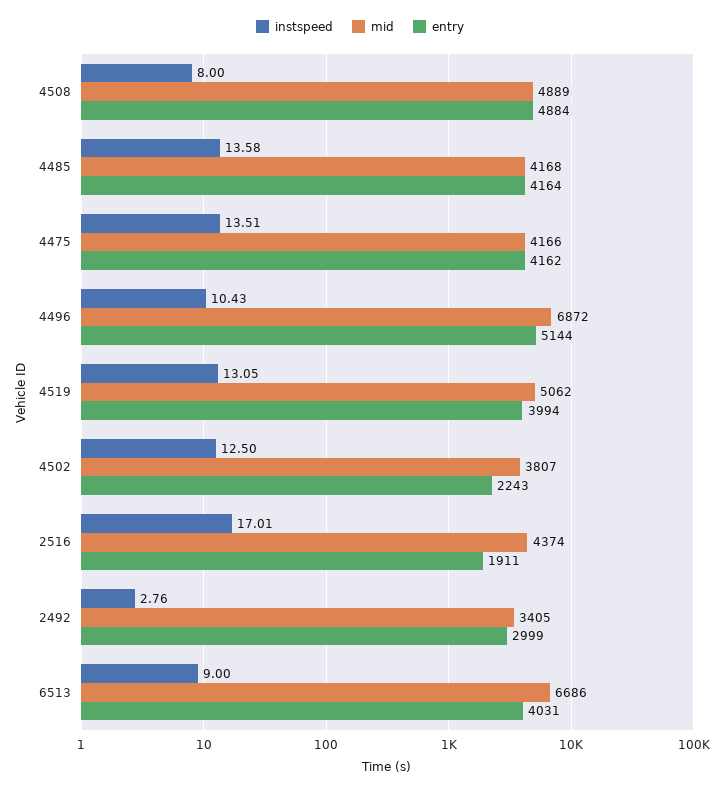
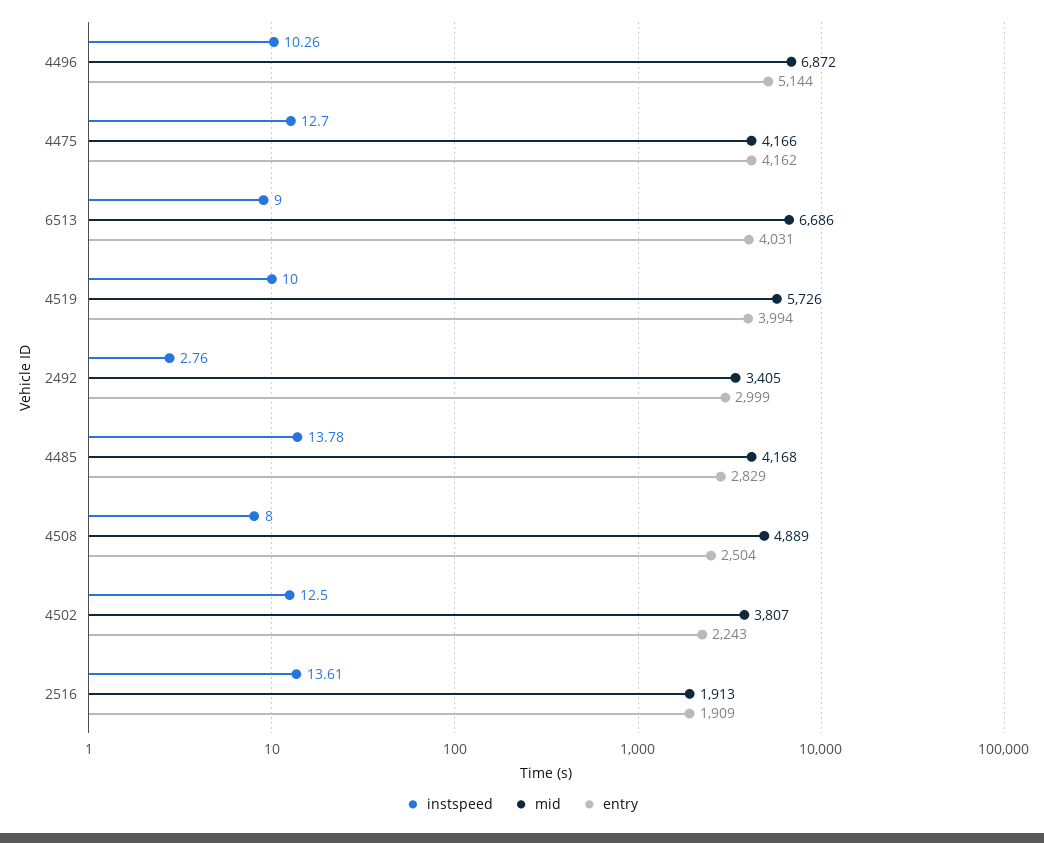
  {
    "instspeed": {
      "4508": 8,
-     "4485": 13.58,
+     "4485": 13.78,
-     "4475": 13.51,
+     "4475": 12.7,
-     "4496": 10.43,
+     "4496": 10.26,
-     "4519": 13.05,
+     "4519": 10,
      "4502": 12.5,
-     "2516": 17.01,
+     "2516": 13.61,
      "2492": 2.76,
      "6513": 9
    },
    "mid": {
      "4508": 4889,
      "4485": 4168,
      "4475": 4166,
      "4496": 6872,
-     "4519": 5062,
+     "4519": 5726,
      "4502": 3807,
-     "2516": 4374,
+     "2516": 1913,
      "2492": 3405,
      "6513": 6686
    },
    "entry": {
-     "4508": 4884,
+     "4508": 2504,
-     "4485": 4164,
+     "4485": 2829,
      "4475": 4162,
      "4496": 5144,
      "4519": 3994,
      "4502": 2243,
-     "2516": 1911,
+     "2516": 1909,
      "2492": 2999,
      "6513": 4031
    }
  }

